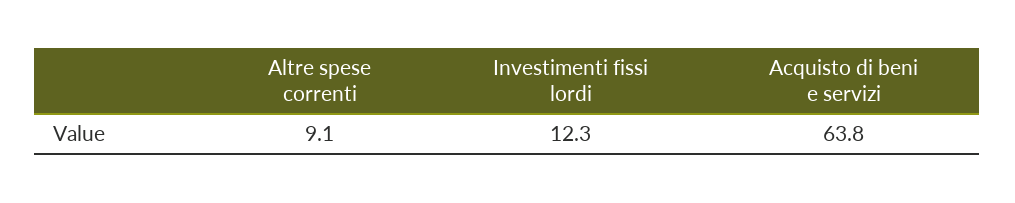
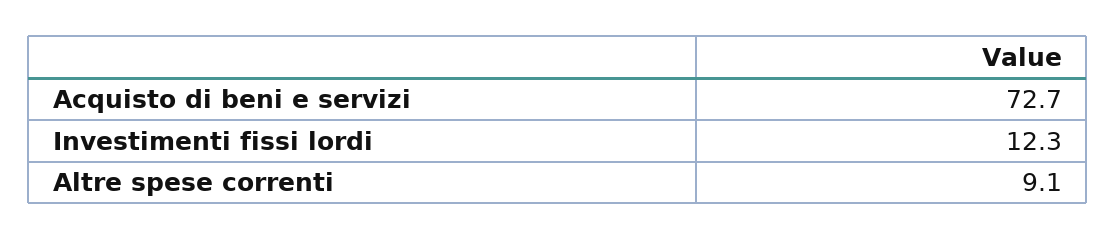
  {
    "Altre spese correnti": 9.1,
    "Investimenti fissi lordi": 12.3,
-   "Acquisto di beni e servizi": 63.8
+   "Acquisto di beni e servizi": 72.7
  }

